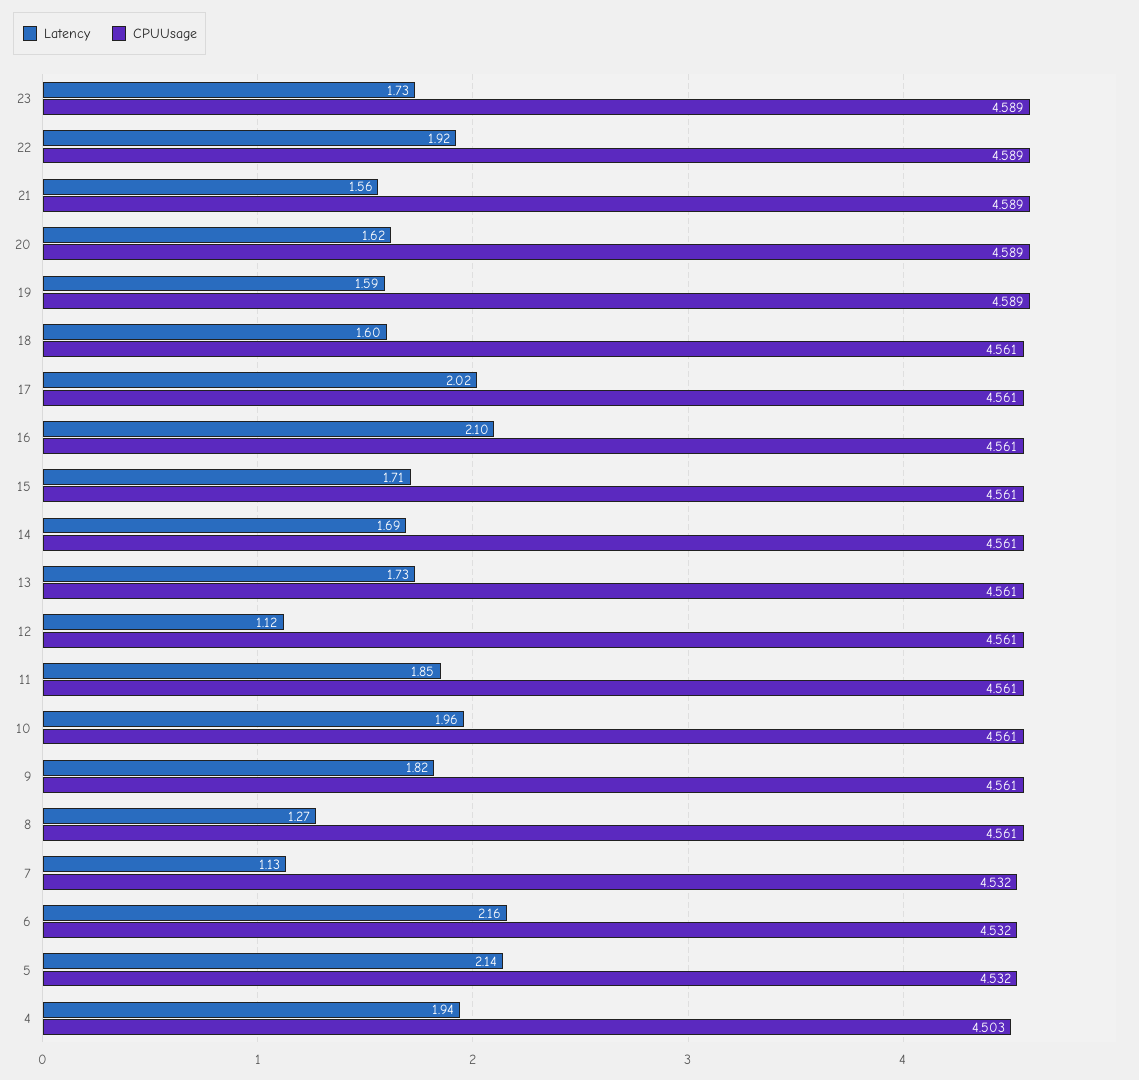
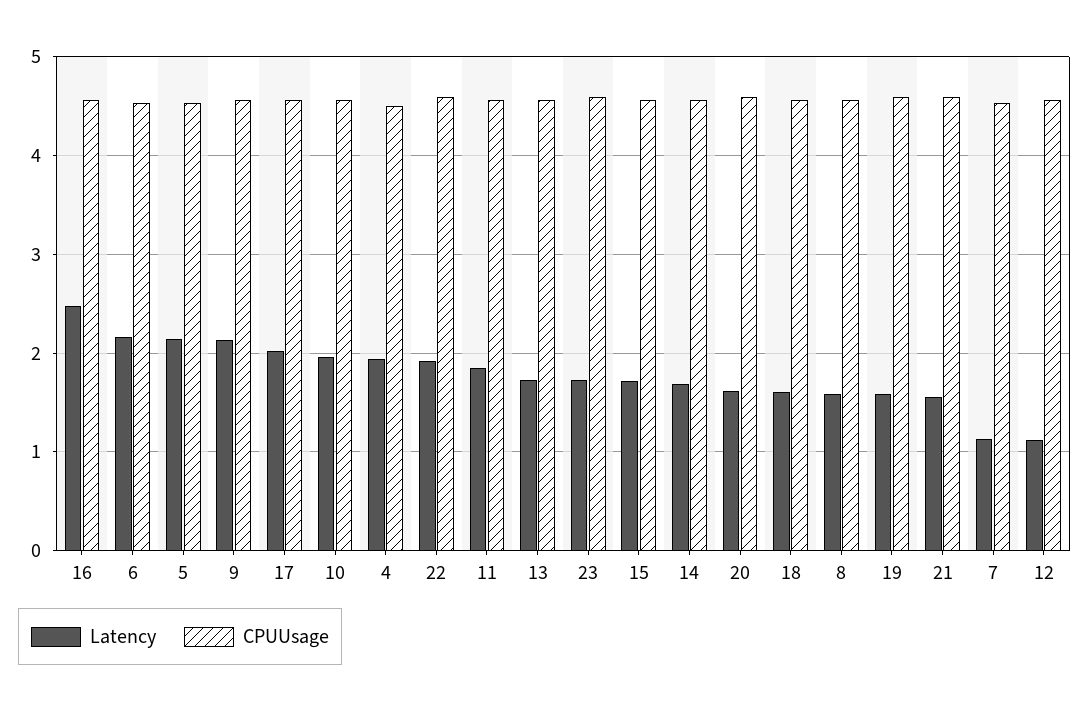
  {
    "Latency": {
      "23": 1.73,
      "22": 1.92,
      "21": 1.56,
      "20": 1.62,
      "19": 1.59,
      "18": 1.6,
      "17": 2.02,
-     "16": 2.1,
+     "16": 2.5,
      "15": 1.71,
      "14": 1.69,
      "13": 1.73,
      "12": 1.12,
      "11": 1.85,
      "10": 1.96,
-     "9": 1.82,
+     "9": 2.1,
-     "8": 1.27,
+     "8": 1.6,
      "7": 1.13,
      "6": 2.16,
      "5": 2.14,
      "4": 1.94
    },
    "CPUUsage": {
      "23": 4.589,
      "22": 4.589,
      "21": 4.589,
      "20": 4.589,
      "19": 4.589,
      "18": 4.561,
      "17": 4.561,
      "16": 4.561,
      "15": 4.561,
      "14": 4.561,
      "13": 4.561,
      "12": 4.561,
      "11": 4.561,
      "10": 4.561,
      "9": 4.561,
      "8": 4.561,
      "7": 4.532,
      "6": 4.532,
      "5": 4.532,
      "4": 4.503
    }
  }

